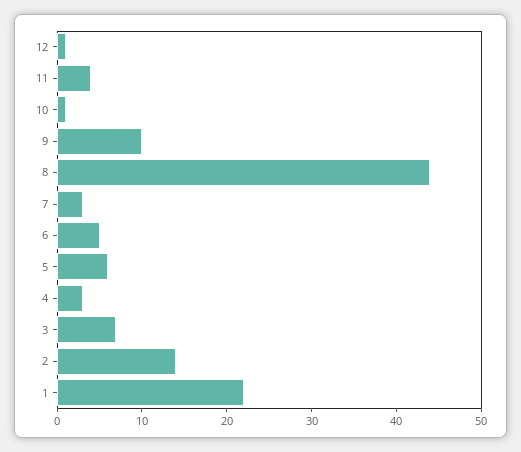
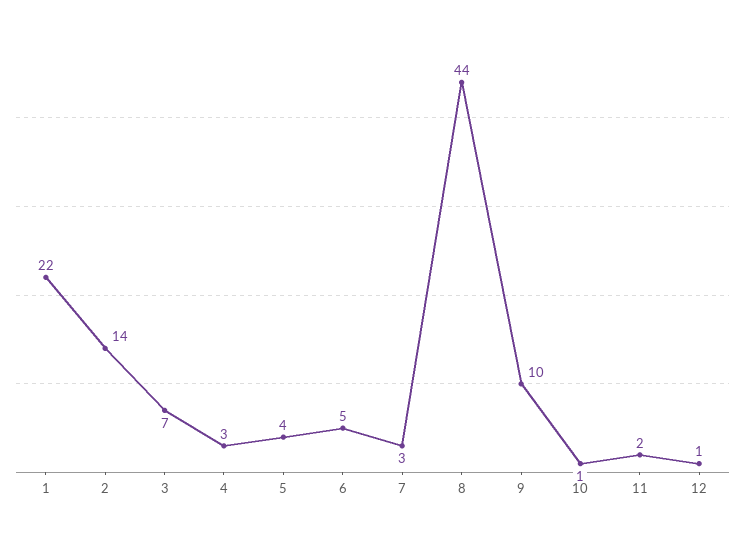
  {
    "12": 1,
-   "11": 4,
+   "11": 2,
    "10": 1,
    "9": 10,
    "8": 44,
    "7": 3,
    "6": 5,
-   "5": 6,
+   "5": 4,
    "4": 3,
    "3": 7,
    "2": 14,
    "1": 22
  }

